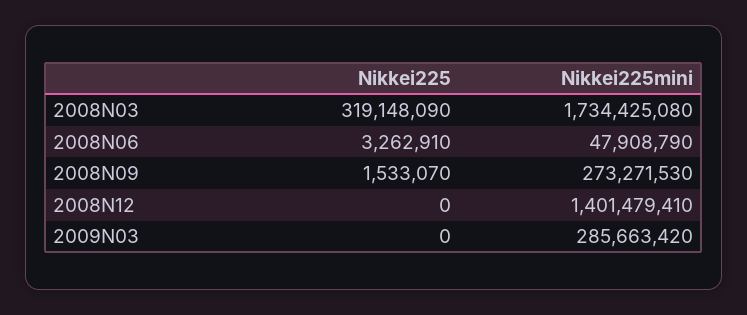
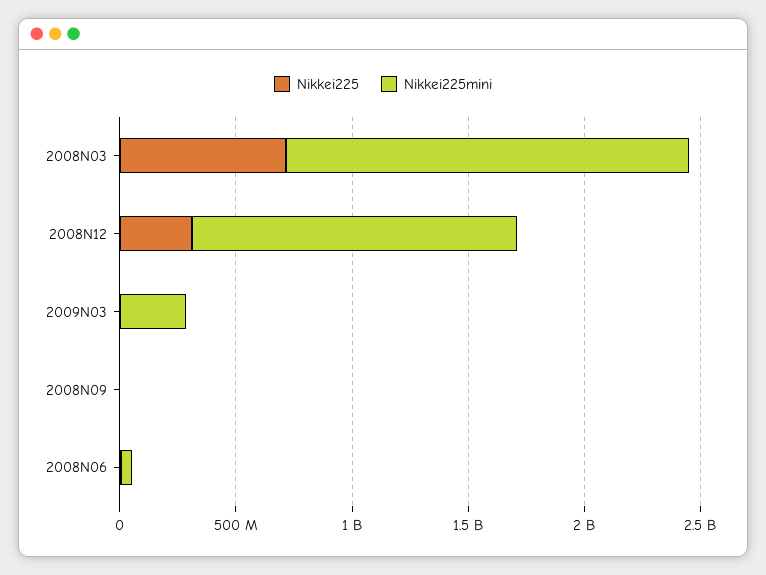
  {
    "Nikkei225": {
-     "2008N03": 319148090,
+     "2008N03": 700000000,
      "2008N06": 3262910,
      "2008N09": 1533070,
-     "2008N12": 0,
+     "2008N12": 300000000,
      "2009N03": 0
    },
    "Nikkei225mini": {
      "2008N03": 1734425080,
      "2008N06": 47908790,
-     "2008N09": 273271530,
+     "2008N09": 0,
      "2008N12": 1401479410,
      "2009N03": 285663420
    }
  }

